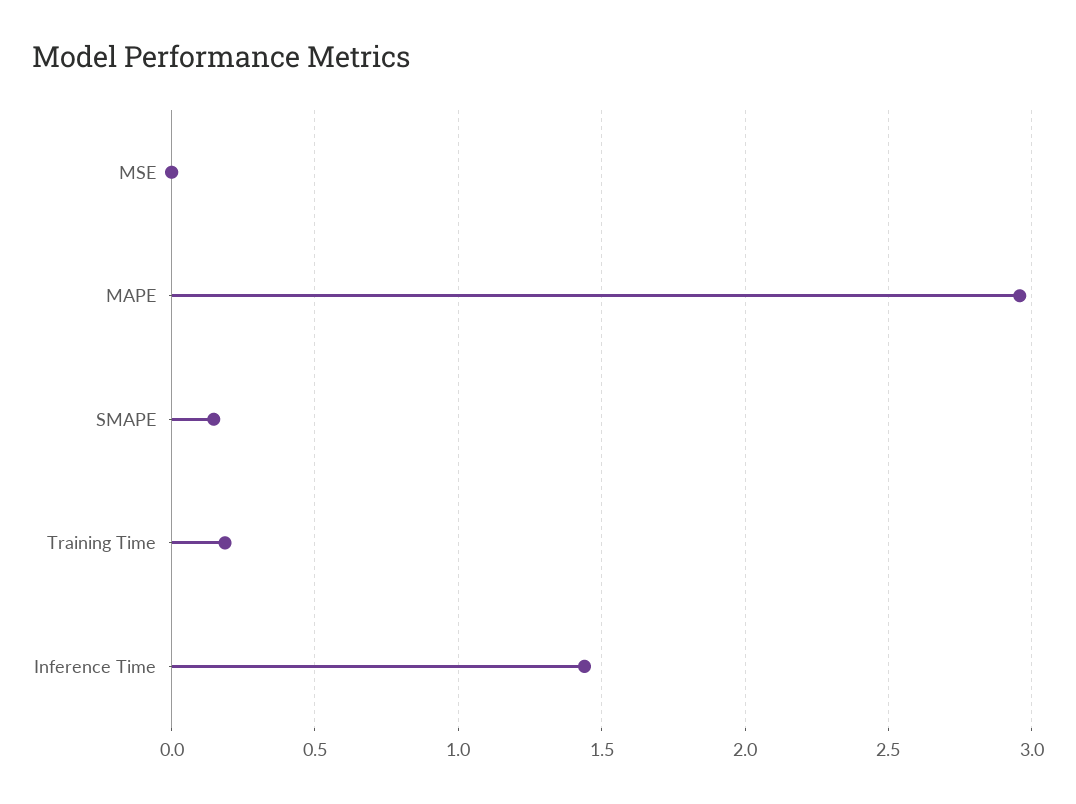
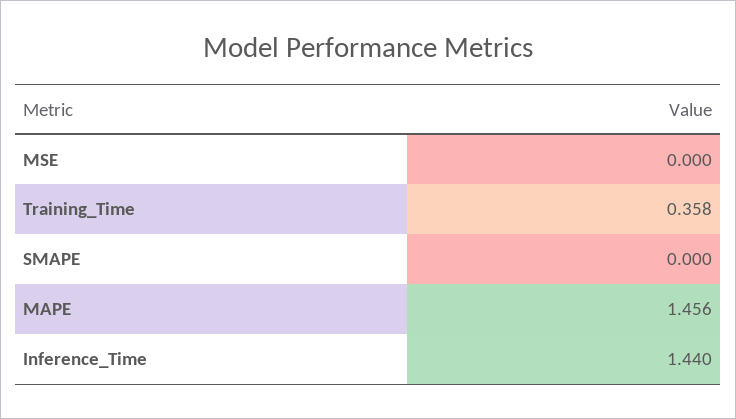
  {
    "MSE": 0,
-   "MAPE": 2.95,
+   "MAPE": 1.456,
-   "SMAPE": 0.15,
+   "SMAPE": 0,
-   "Training Time": 0.2,
+   "Training Time": 0.358,
    "Inference Time": 1.44
  }

